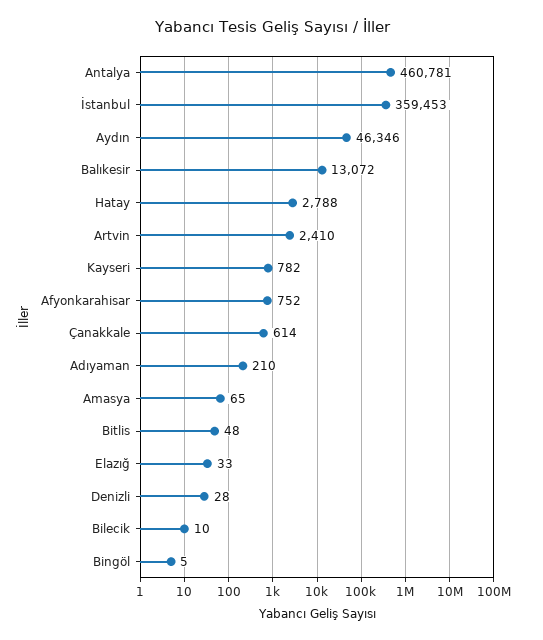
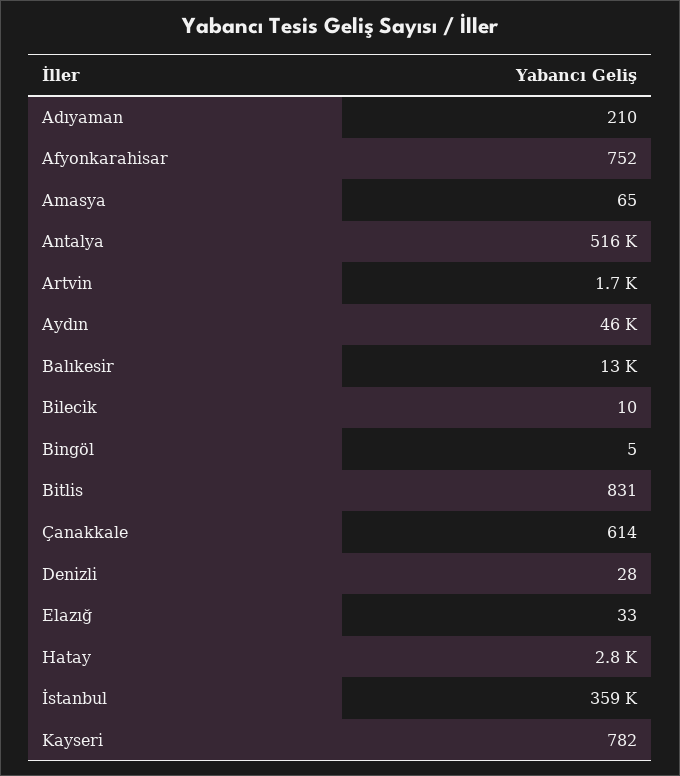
  {
-   "Antalya": 460781,
+   "Antalya": 516000,
    "İstanbul": 359453,
    "Aydın": 46346,
    "Balıkesir": 13072,
    "Hatay": 2788,
-   "Artvin": 2410,
+   "Artvin": 1700,
    "Kayseri": 782,
    "Afyonkarahisar": 752,
    "Çanakkale": 614,
    "Adıyaman": 210,
    "Amasya": 65,
-   "Bitlis": 48,
+   "Bitlis": 831,
    "Elazığ": 33,
    "Denizli": 28,
    "Bilecik": 10,
    "Bingöl": 5
  }

